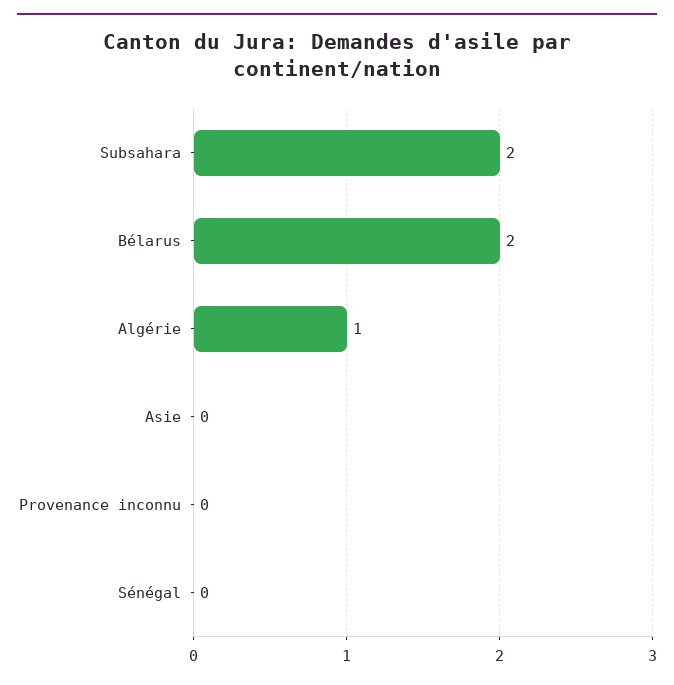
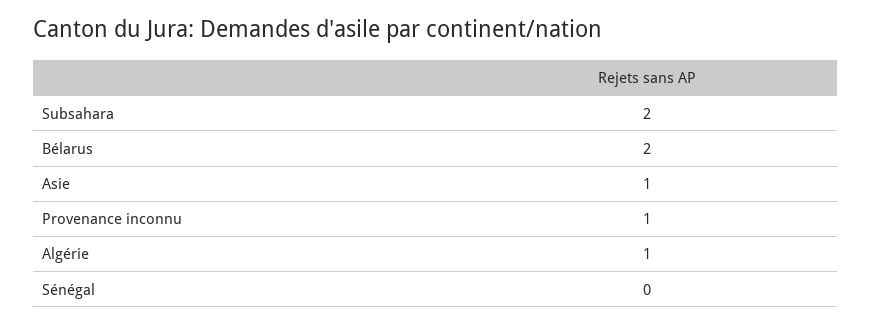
  {
    "Subsahara": 2,
    "Bélarus": 2,
    "Algérie": 1,
-   "Asie": 0,
+   "Asie": 1,
-   "Provenance inconnu": 0,
+   "Provenance inconnu": 1,
    "Sénégal": 0
  }

